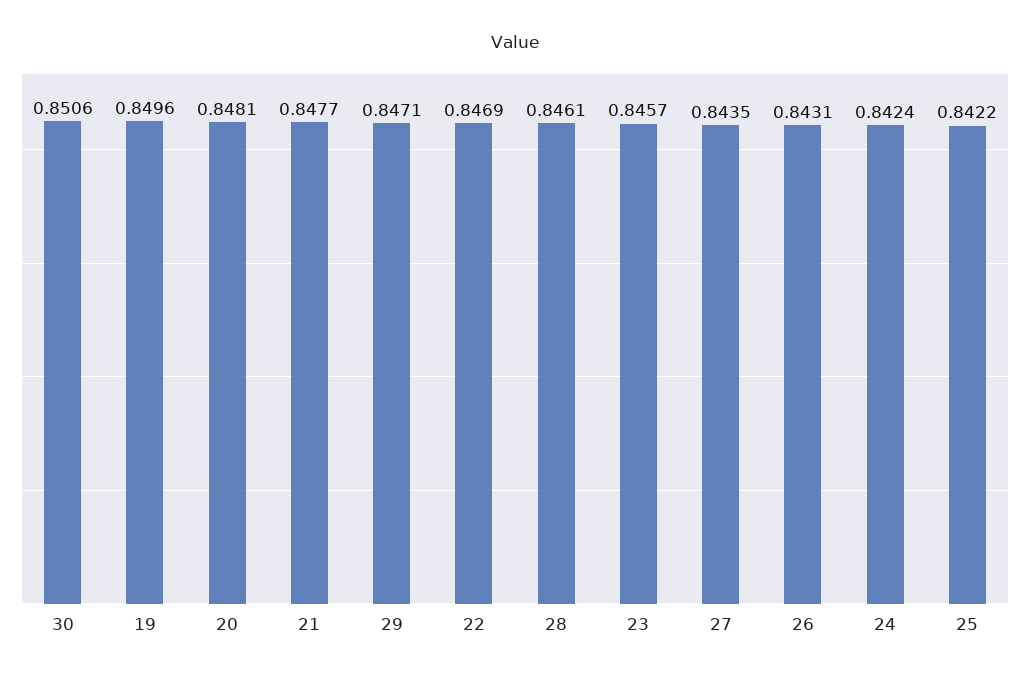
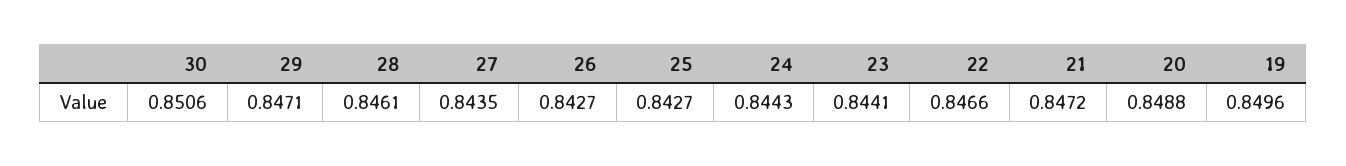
  {
    "30": 0.8506,
    "19": 0.8496,
-   "20": 0.8481,
+   "20": 0.8488,
-   "21": 0.8477,
+   "21": 0.8472,
    "29": 0.8471,
-   "22": 0.8469,
+   "22": 0.8466,
    "28": 0.8461,
-   "23": 0.8457,
+   "23": 0.8441,
    "27": 0.8435,
-   "26": 0.8431,
+   "26": 0.8427,
-   "24": 0.8424,
+   "24": 0.8443,
-   "25": 0.8422
+   "25": 0.8427
  }

